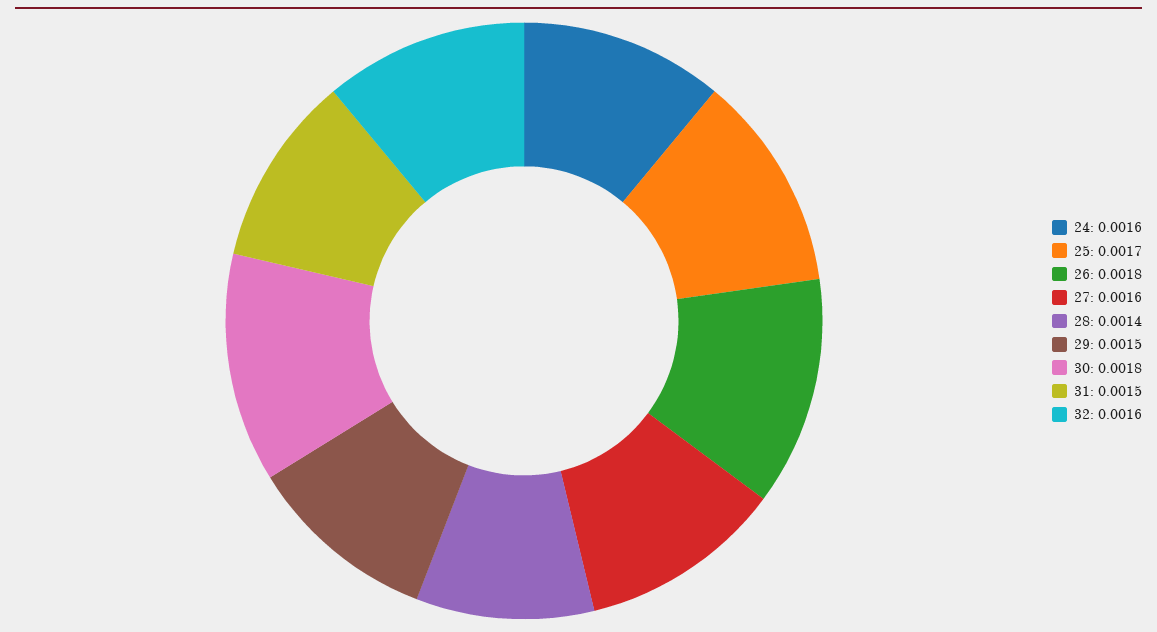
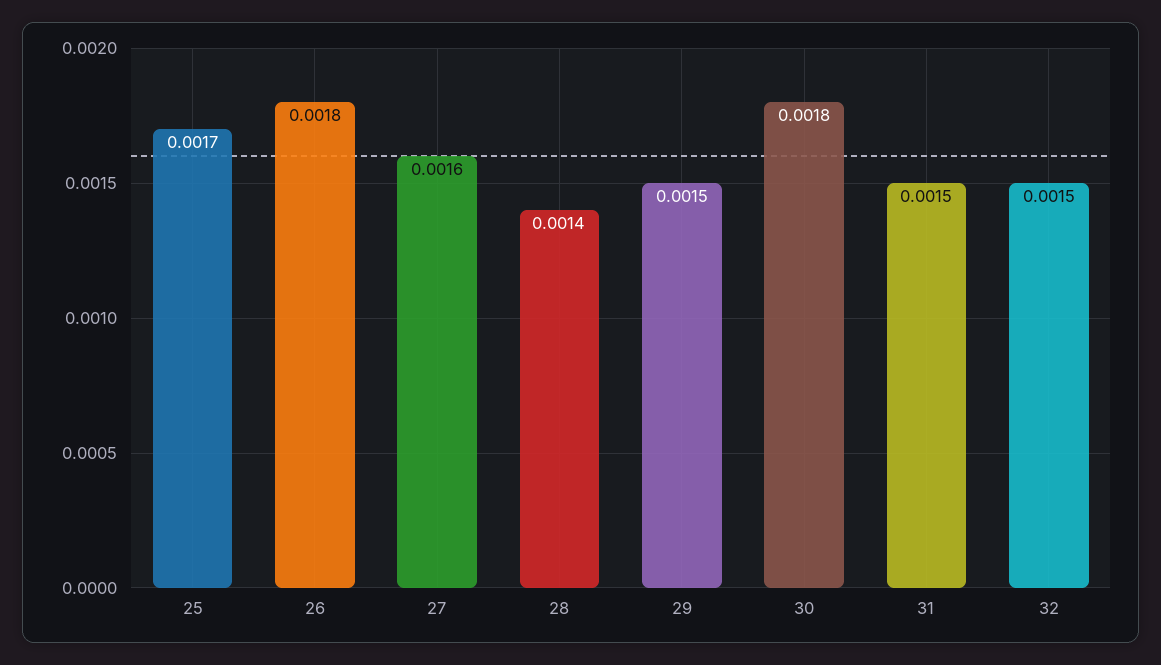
  {
-   "24": 0.0016,
    "25": 0.0017,
    "26": 0.0018,
    "27": 0.0016,
    "28": 0.0014,
    "29": 0.0015,
    "30": 0.0018,
    "31": 0.0015,
-   "32": 0.0016
+   "32": 0.0015
  }

